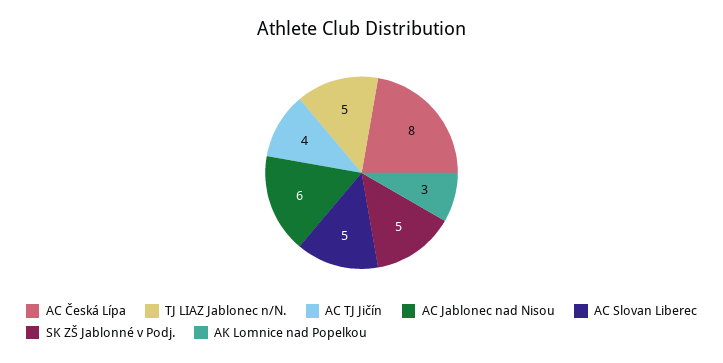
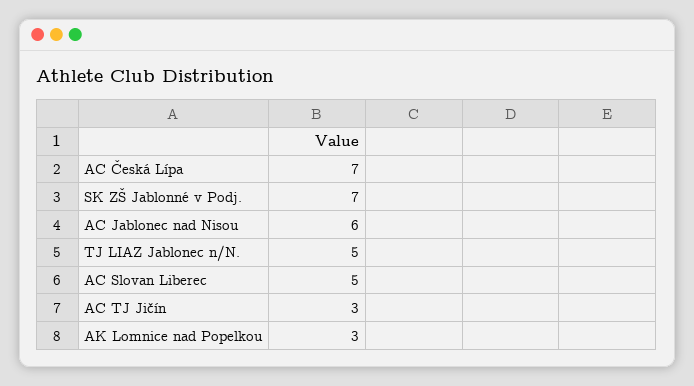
  {
-   "AC Česká Lípa": 8,
+   "AC Česká Lípa": 7,
    "TJ LIAZ Jablonec n/N.": 5,
-   "AC TJ Jičín": 4,
+   "AC TJ Jičín": 3,
    "AC Jablonec nad Nisou": 6,
    "AC Slovan Liberec": 5,
-   "SK ZŠ Jablonné v Podj.": 5,
+   "SK ZŠ Jablonné v Podj.": 7,
    "AK Lomnice nad Popelkou": 3
  }

